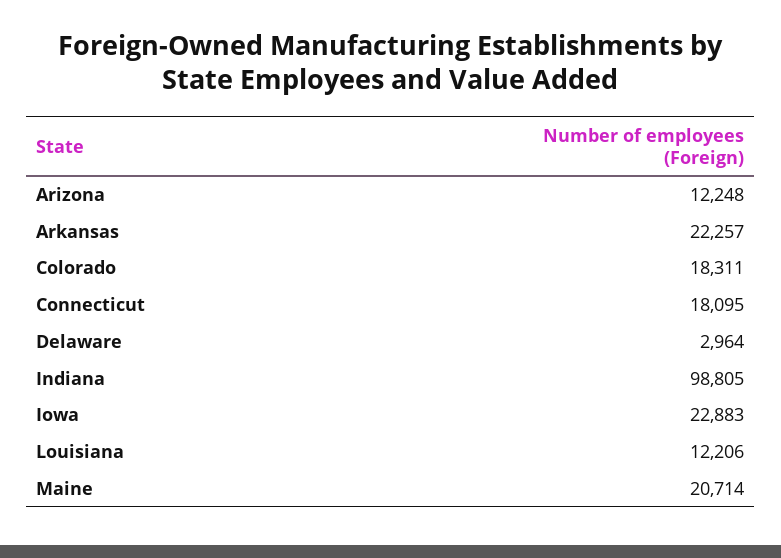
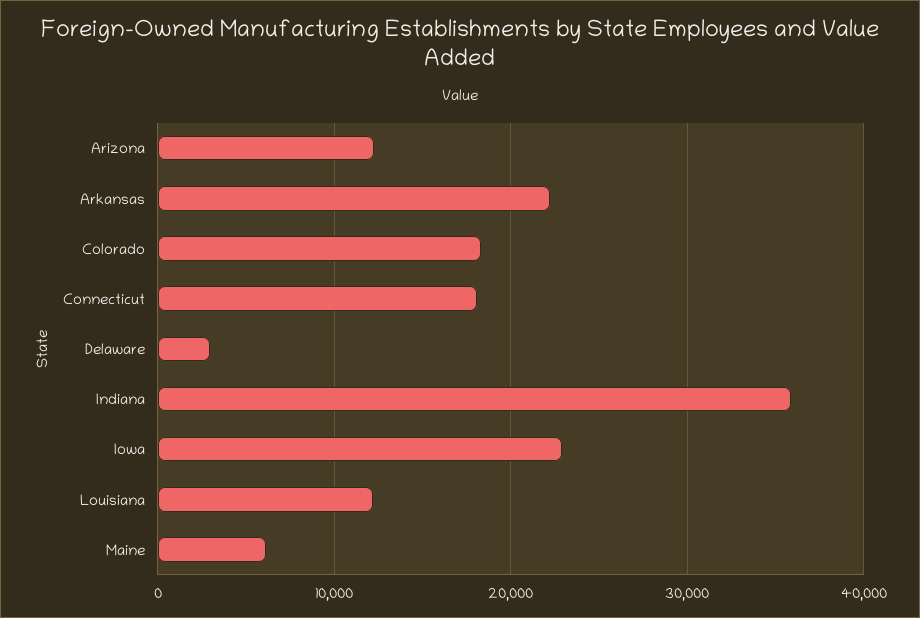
  {
    "Arizona": 12248,
    "Arkansas": 22257,
    "Colorado": 18311,
    "Connecticut": 18095,
    "Delaware": 2964,
-   "Indiana": 98805,
+   "Indiana": 36000,
    "Iowa": 22883,
    "Louisiana": 12206,
-   "Maine": 20714
+   "Maine": 6000
  }

